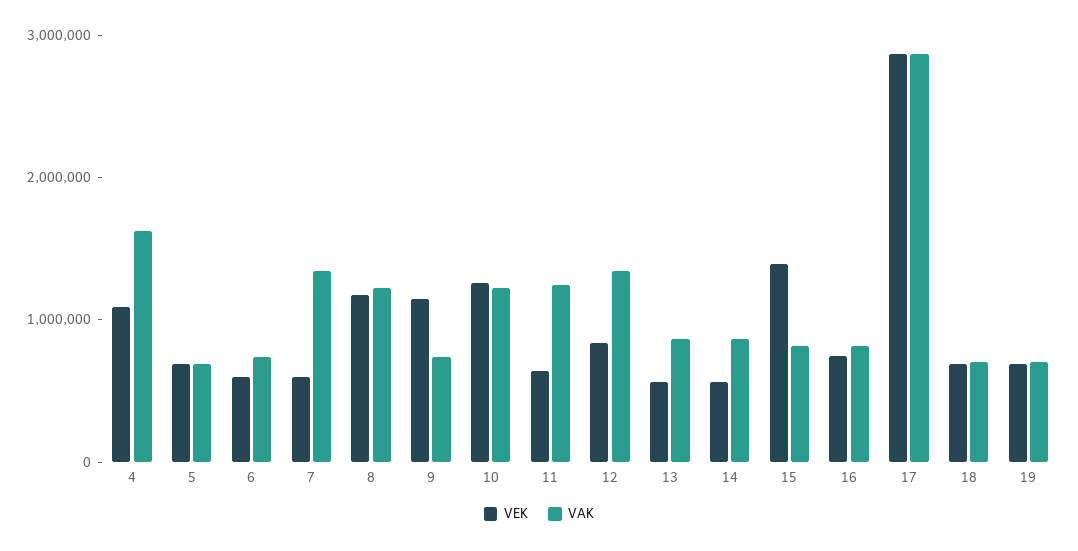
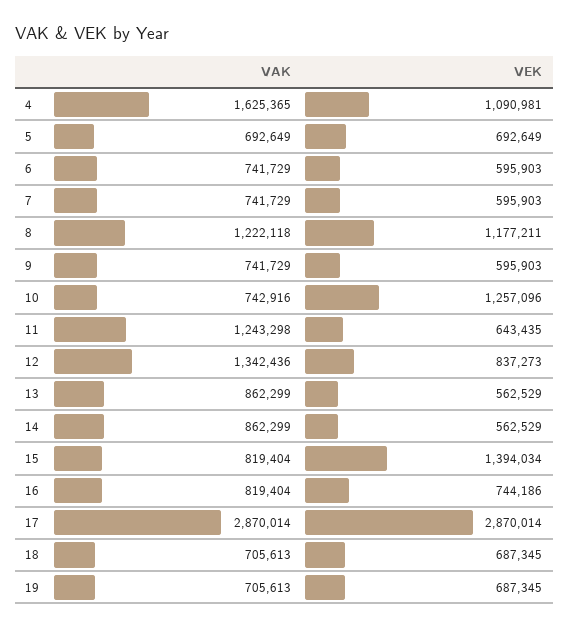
  {
    "VEK": {
      "4": 1090981,
      "5": 692649,
      "6": 595903,
      "7": 595903,
      "8": 1177211,
-     "9": 1200000,
+     "9": 595903,
      "10": 1257096,
      "11": 643435,
      "12": 837273,
      "13": 562529,
      "14": 562529,
      "15": 1394034,
      "16": 744186,
      "17": 2870014,
      "18": 687345,
      "19": 687345
    },
    "VAK": {
      "4": 1625365,
      "5": 692649,
      "6": 741729,
-     "7": 1400000,
+     "7": 741729,
      "8": 1222118,
      "9": 741729,
-     "10": 1200000,
+     "10": 742916,
      "11": 1243298,
      "12": 1342436,
      "13": 862299,
      "14": 862299,
      "15": 819404,
      "16": 819404,
      "17": 2870014,
      "18": 705613,
      "19": 705613
    }
  }

